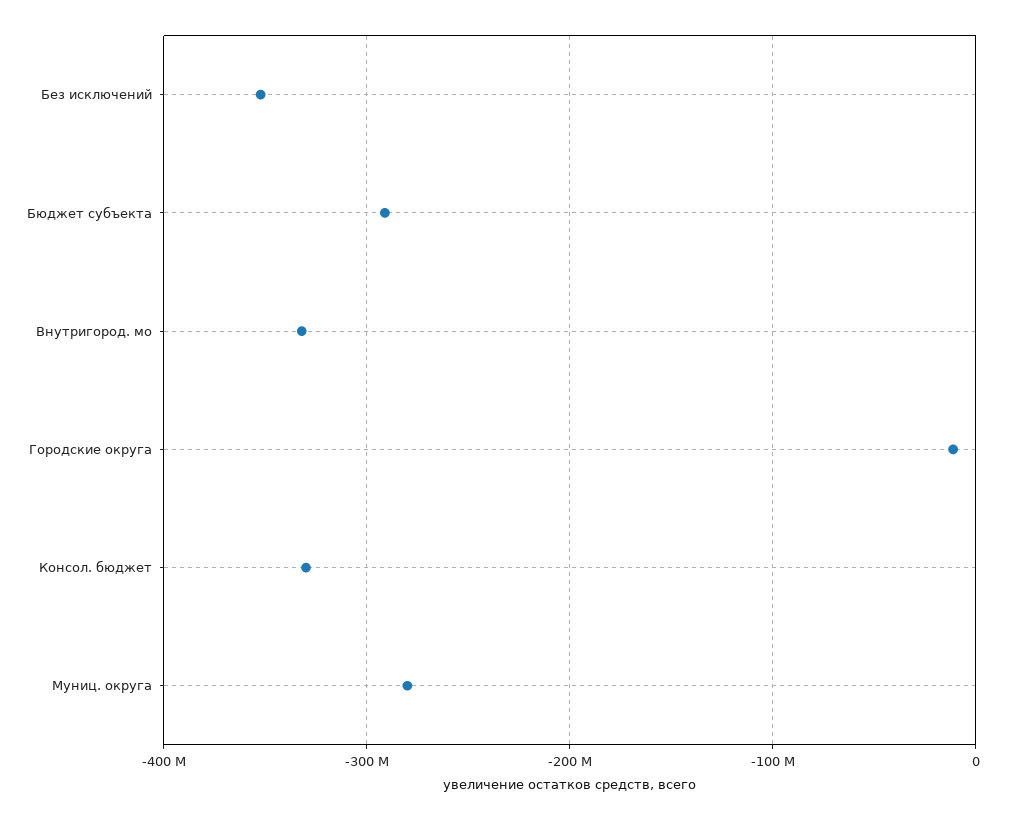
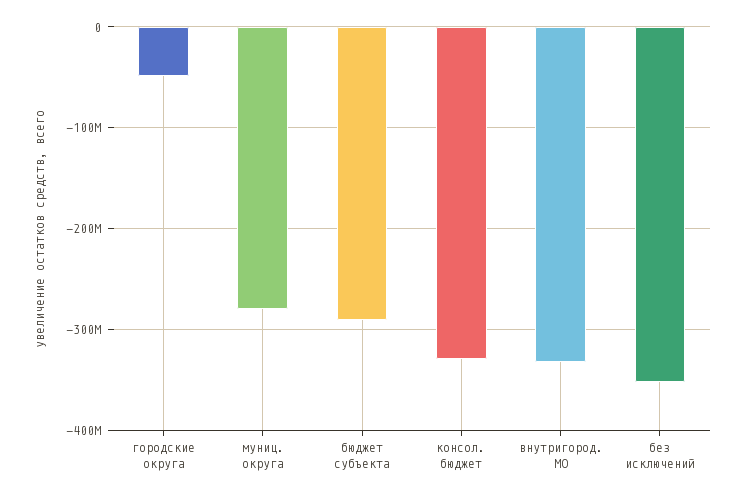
  {
    "Без исключений": -350000000,
    "Бюджет субъекта": -290000000,
    "Внутригород. мо": -330000000,
-   "Городские округа": -10000000,
+   "Городские округа": -50000000,
    "Консол. бюджет": -330000000,
    "Муниц. округа": -280000000
  }

